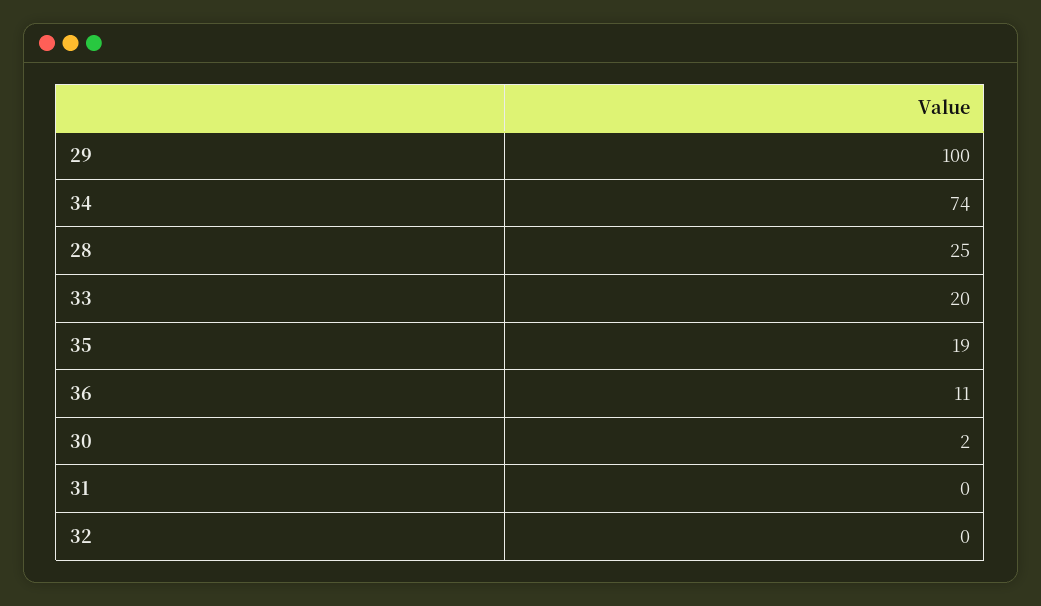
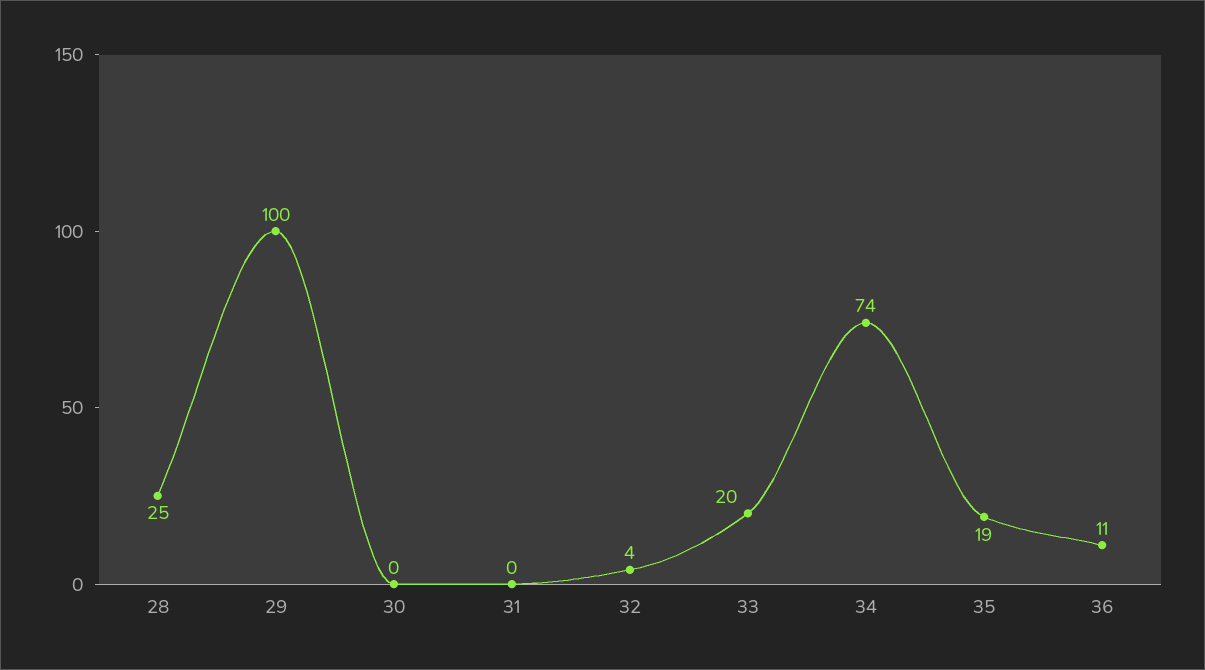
  {
    "29": 100,
    "34": 74,
    "28": 25,
    "33": 20,
    "35": 19,
    "36": 11,
-   "30": 2,
+   "30": 0,
    "31": 0,
-   "32": 0
+   "32": 4
  }

